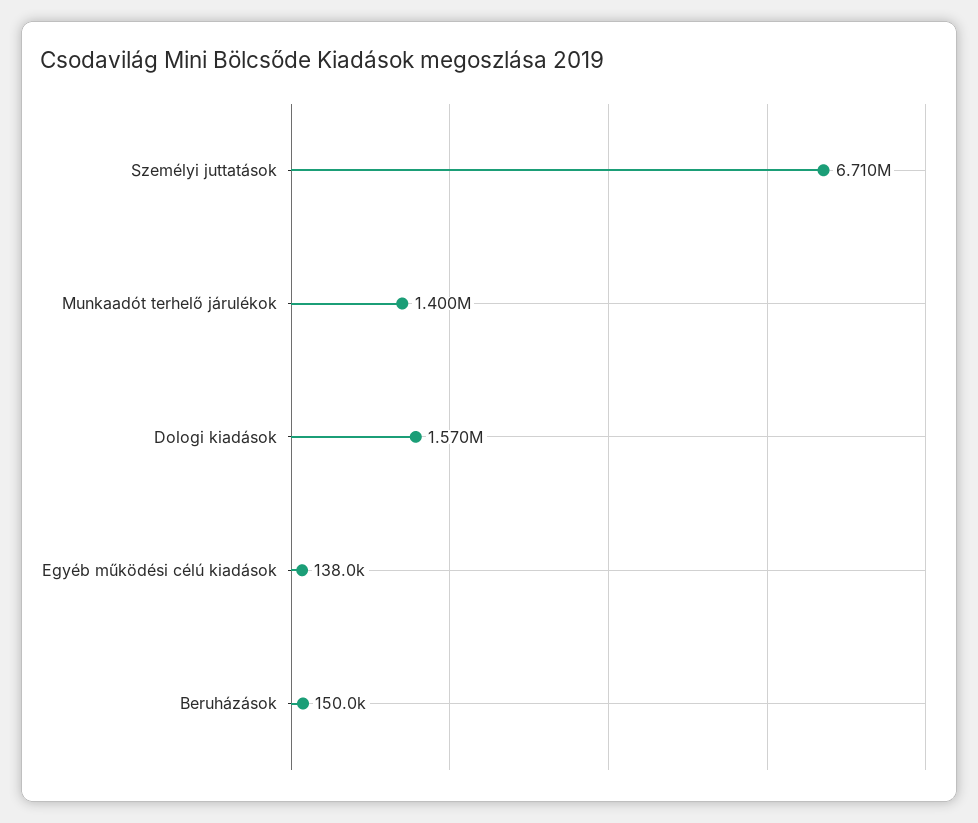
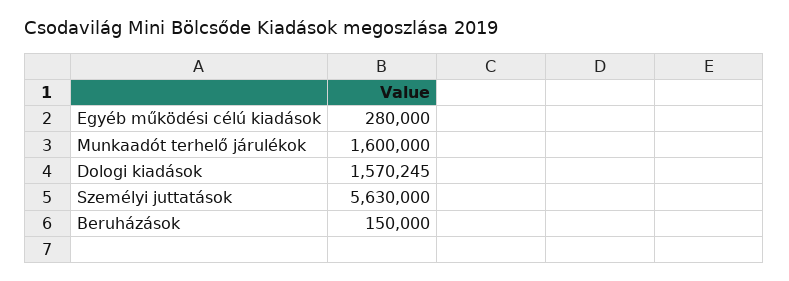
  {
-   "Személyi juttatások": 6710000,
+   "Személyi juttatások": 5630000,
-   "Munkaadót terhelő járulékok": 1400000,
+   "Munkaadót terhelő járulékok": 1600000,
    "Dologi kiadások": 1570245,
-   "Egyéb működési célú kiadások": 138000,
+   "Egyéb működési célú kiadások": 280000,
    "Beruházások": 150000
  }

